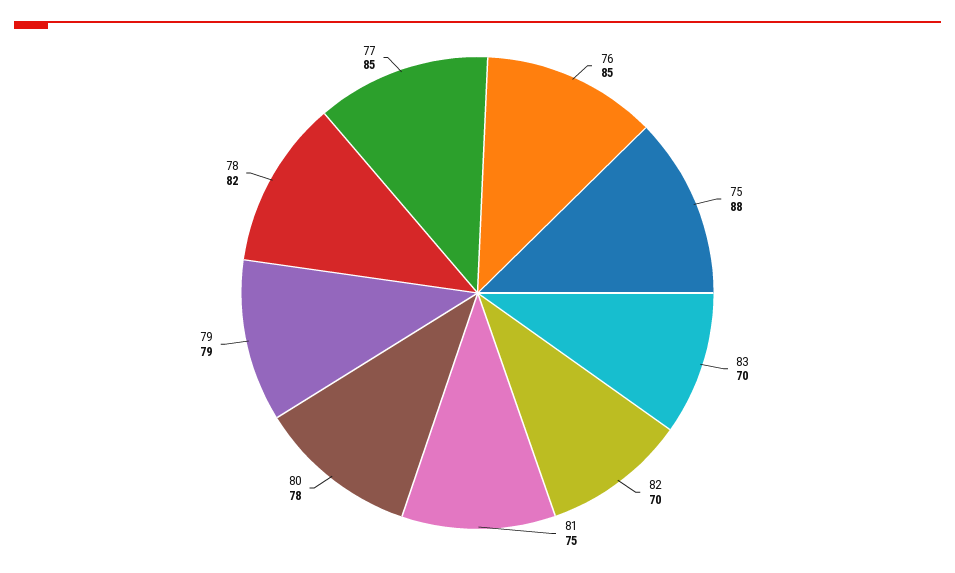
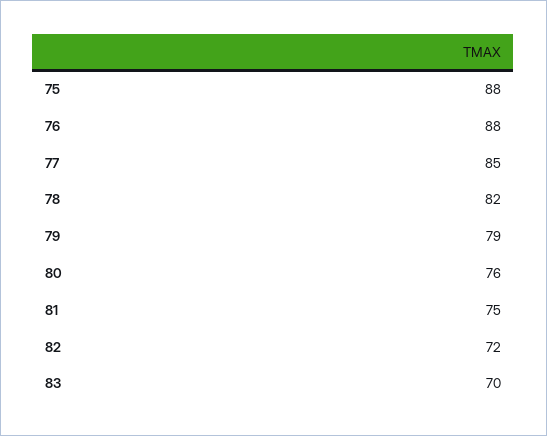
  {
-   "76": 85,
+   "76": 88,
    "75": 88,
    "83": 70,
-   "82": 70,
+   "82": 72,
    "81": 75,
-   "80": 78,
+   "80": 76,
    "79": 79,
    "78": 82,
    "77": 85
  }

